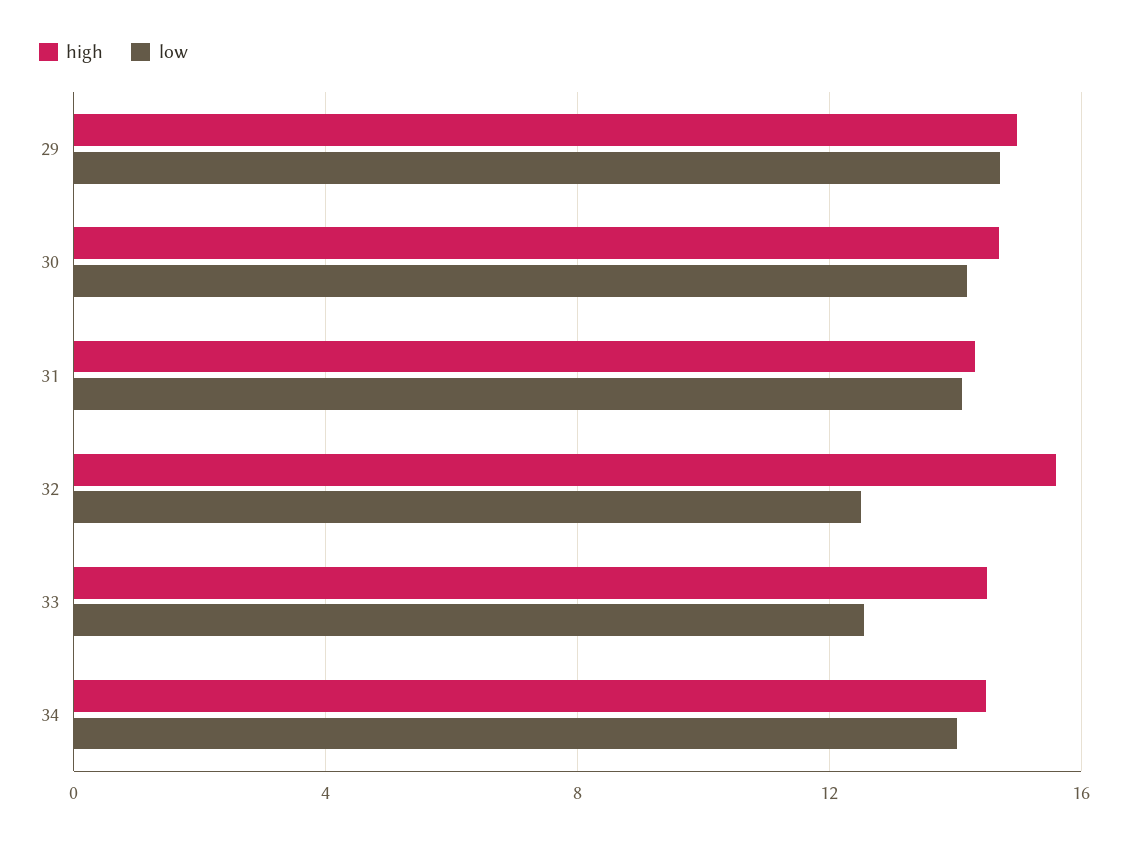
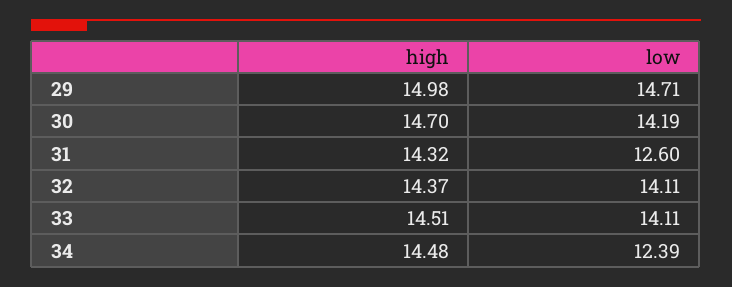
  {
    "high": {
      "29": 14.98,
      "30": 14.7,
      "31": 14.32,
-     "32": 15.5,
+     "32": 14.37,
      "33": 14.51,
      "34": 14.48
    },
    "low": {
      "29": 14.71,
      "30": 14.19,
-     "31": 14,
+     "31": 12.6,
-     "32": 12.5,
+     "32": 14.11,
-     "33": 12.5,
+     "33": 14.11,
-     "34": 14
+     "34": 12.39
    }
  }

